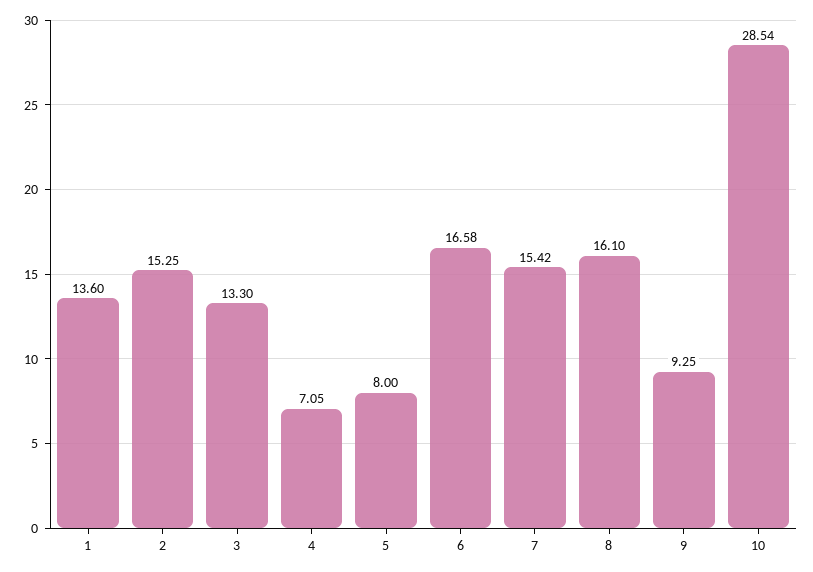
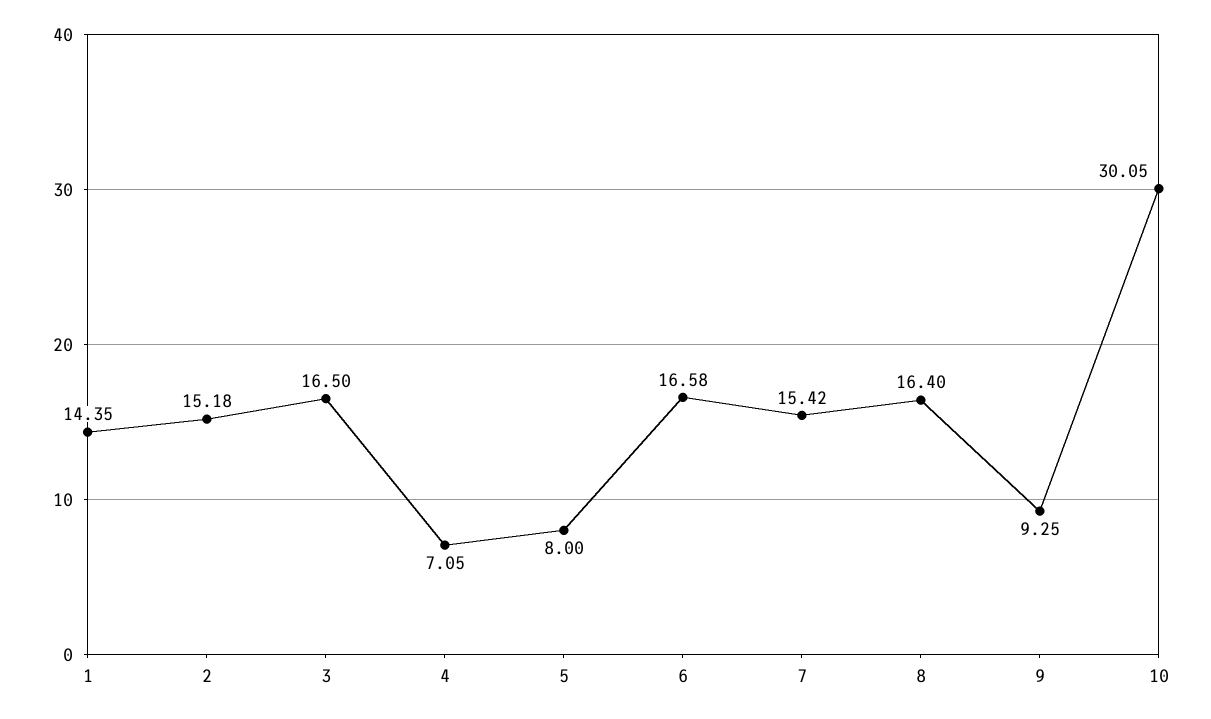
  {
-   "1": 13.6,
+   "1": 14.35,
-   "2": 15.25,
+   "2": 15.18,
-   "3": 13.3,
+   "3": 16.5,
    "4": 7.05,
    "5": 8,
    "6": 16.58,
    "7": 15.42,
-   "8": 16.1,
+   "8": 16.4,
    "9": 9.25,
-   "10": 28.54
+   "10": 30.05
  }

